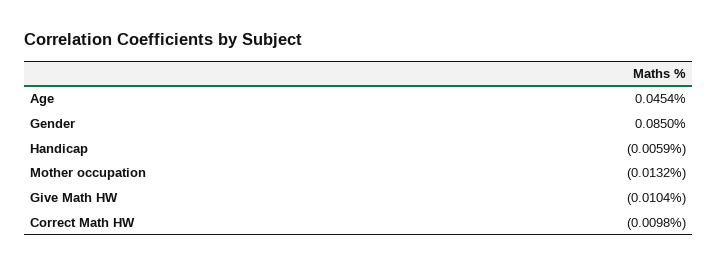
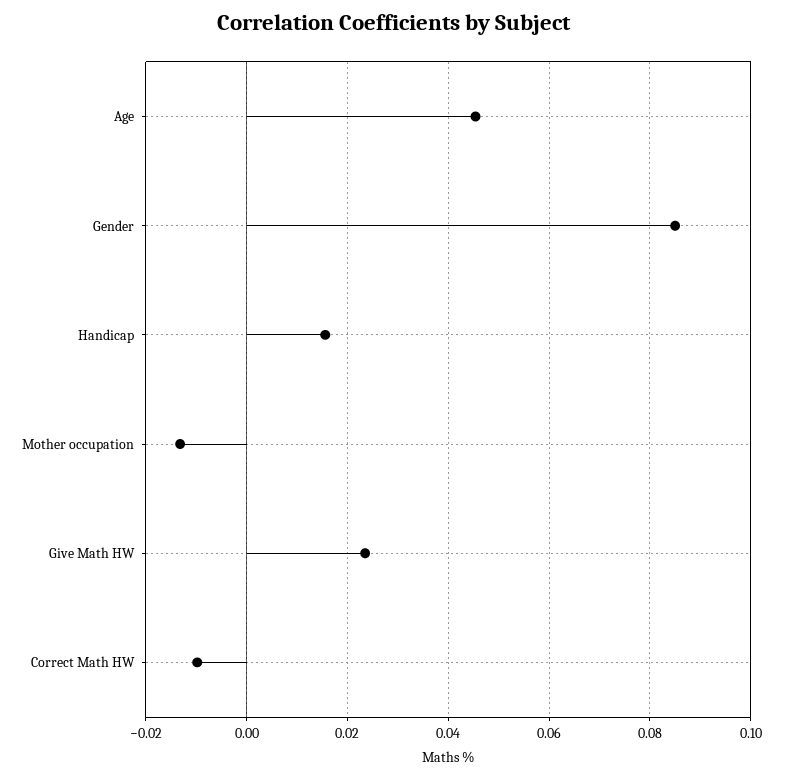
  {
    "Age": 0.0454,
    "Gender": 0.085,
-   "Handicap": -0.0059,
+   "Handicap": 0.016,
    "Mother occupation": -0.0132,
-   "Give Math HW": -0.0104,
+   "Give Math HW": 0.024,
    "Correct Math HW": -0.0098
  }

